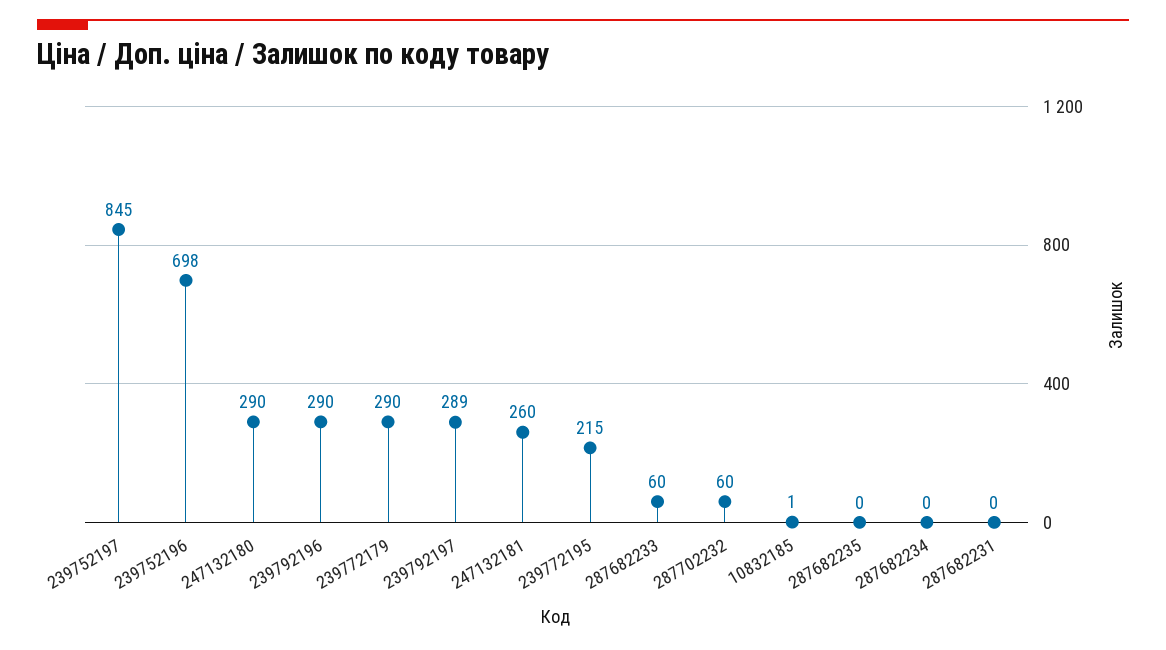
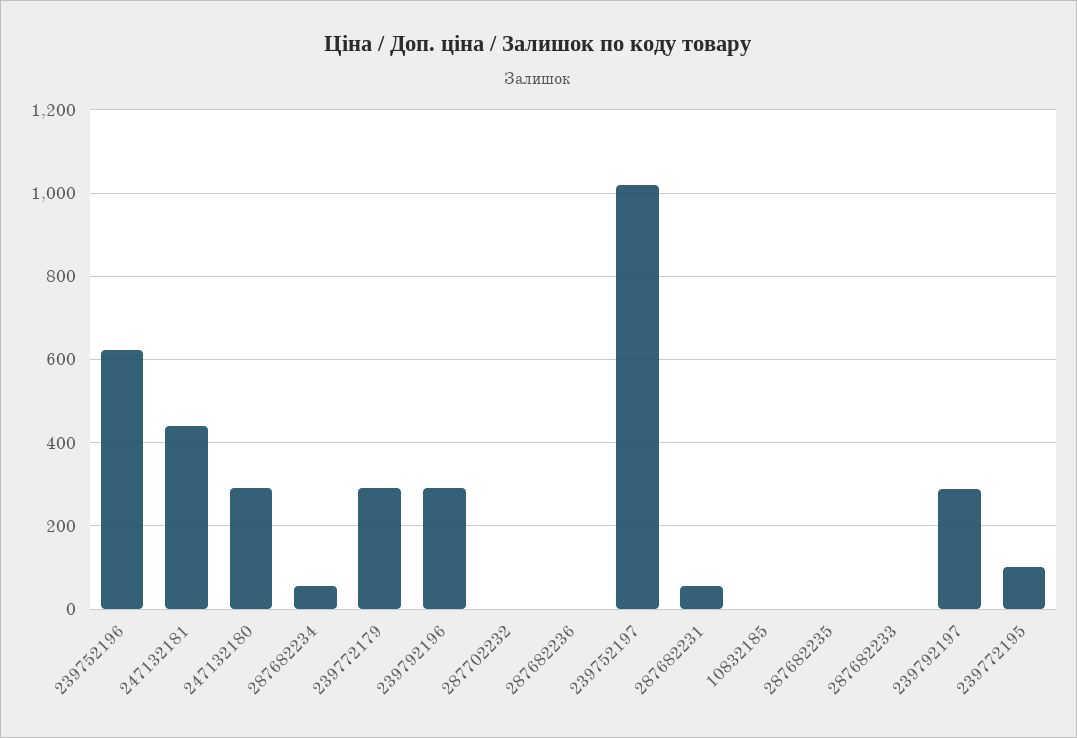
  {
-   "239752197": 845,
+   "239752197": 1020,
-   "239752196": 698,
+   "239752196": 620,
    "247132180": 290,
    "239792196": 290,
    "239772179": 290,
    "239792197": 289,
-   "247132181": 260,
+   "247132181": 440,
-   "239772195": 215,
+   "239772195": 100,
-   "287682233": 60,
+   "287682233": 0,
-   "287702232": 60,
+   "287702232": 0,
    "10832185": 1,
    "287682235": 0,
-   "287682234": 0,
+   "287682234": 60,
-   "287682231": 0
+   "287682231": 60,
+   "287682236": 0
  }

